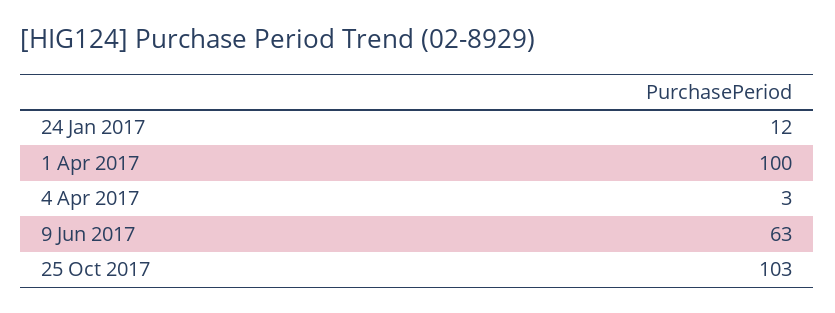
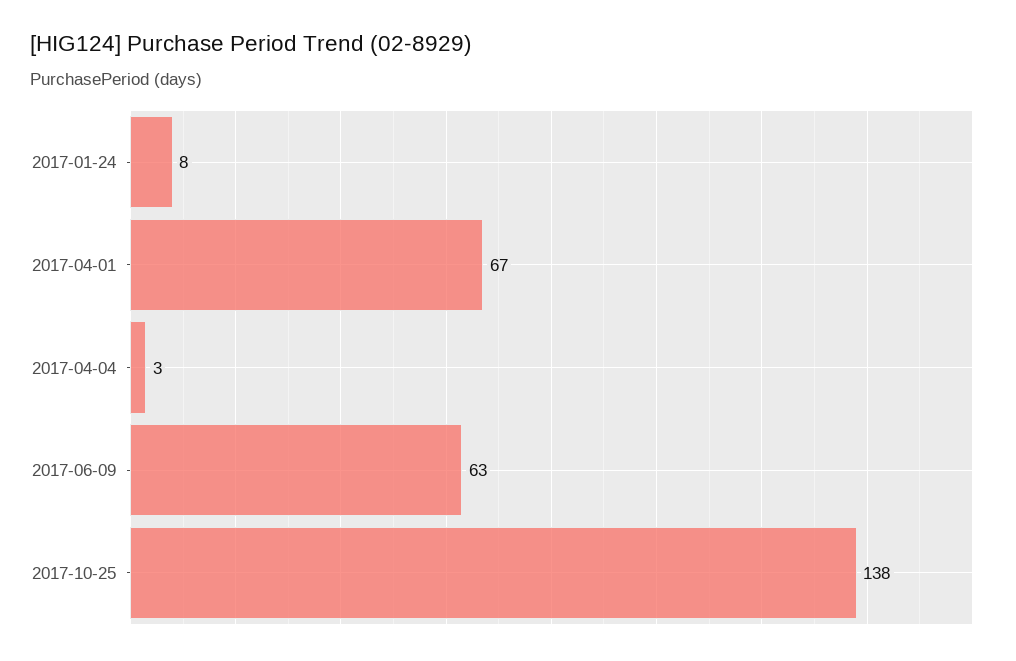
  {
-   "24 Jan 2017": 12,
+   "24 Jan 2017": 8,
-   "1 Apr 2017": 100,
+   "1 Apr 2017": 67,
    "4 Apr 2017": 3,
    "9 Jun 2017": 63,
-   "25 Oct 2017": 103
+   "25 Oct 2017": 138
  }

